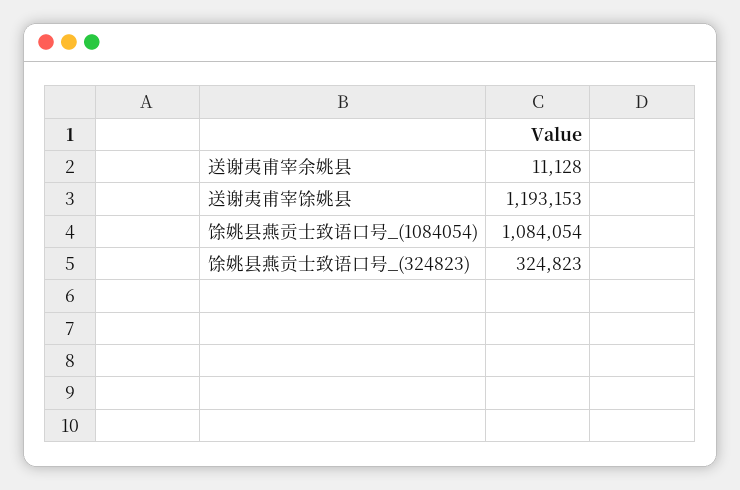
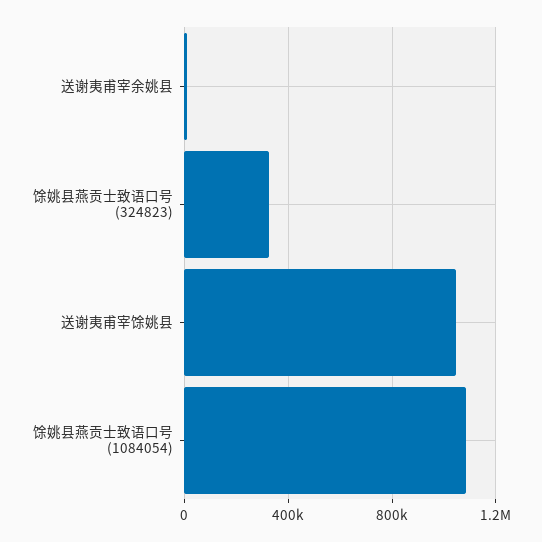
  {
    "送谢夷甫宰余姚县": 11128,
-   "送谢夷甫宰馀姚县": 1193153,
+   "送谢夷甫宰馀姚县": 1050000,
    "馀姚县燕贡士致语口号_(1084054)": 1084054,
    "馀姚县燕贡士致语口号_(324823)": 324823
  }

